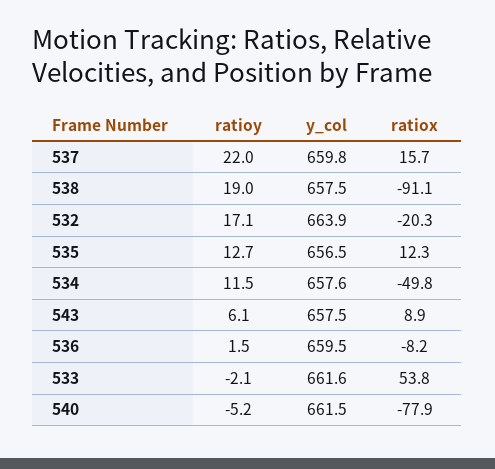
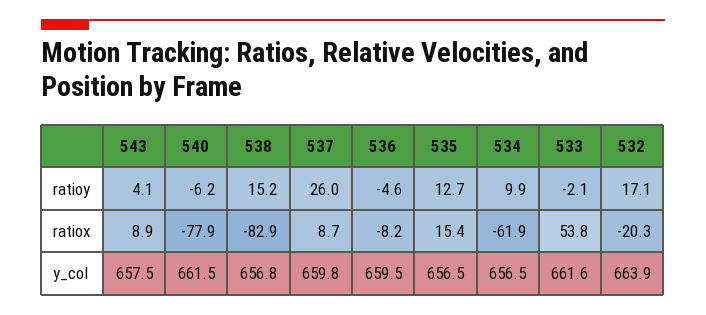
  {
    "ratioy": {
-     "537": 22,
+     "537": 26,
-     "538": 19,
+     "538": 15.2,
      "532": 17.1,
      "535": 12.7,
-     "534": 11.5,
+     "534": 9.9,
-     "543": 6.1,
+     "543": 4.1,
-     "536": 1.5,
+     "536": -4.6,
      "533": -2.1,
-     "540": -5.2
+     "540": -6.2
    },
    "y_col": {
      "537": 659.8,
-     "538": 657.5,
+     "538": 656.8,
      "532": 663.9,
      "535": 656.5,
-     "534": 657.6,
+     "534": 656.5,
      "543": 657.5,
      "536": 659.5,
      "533": 661.6,
      "540": 661.5
    },
    "ratiox": {
-     "537": 15.7,
+     "537": 8.7,
-     "538": -91.1,
+     "538": -82.9,
      "532": -20.3,
-     "535": 12.3,
+     "535": 15.4,
-     "534": -49.8,
+     "534": -61.9,
      "543": 8.9,
      "536": -8.2,
      "533": 53.8,
      "540": -77.9
    }
  }

